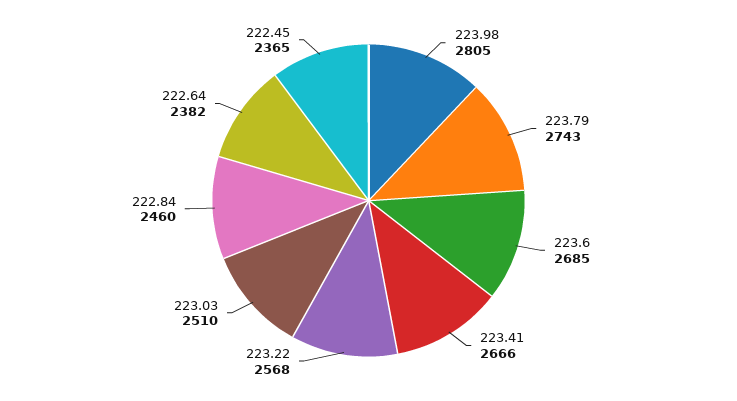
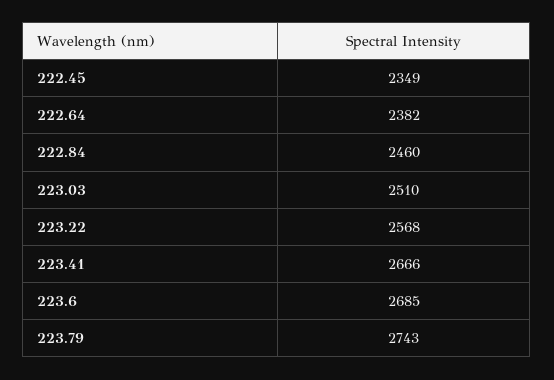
  {
-   "223.98": 2805,
    "223.79": 2743,
    "223.6": 2685,
    "223.41": 2666,
    "223.22": 2568,
    "223.03": 2510,
    "222.84": 2460,
    "222.64": 2382,
-   "222.45": 2365
+   "222.45": 2349
  }

